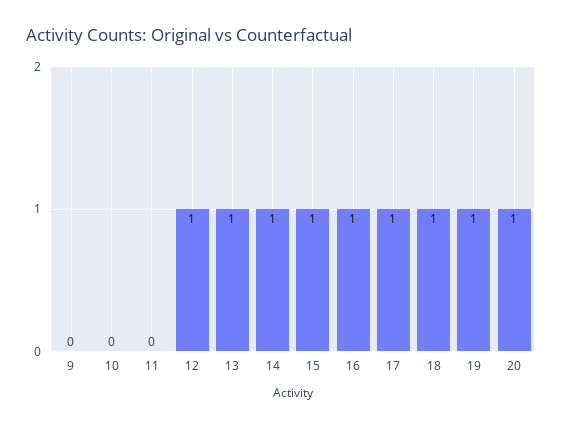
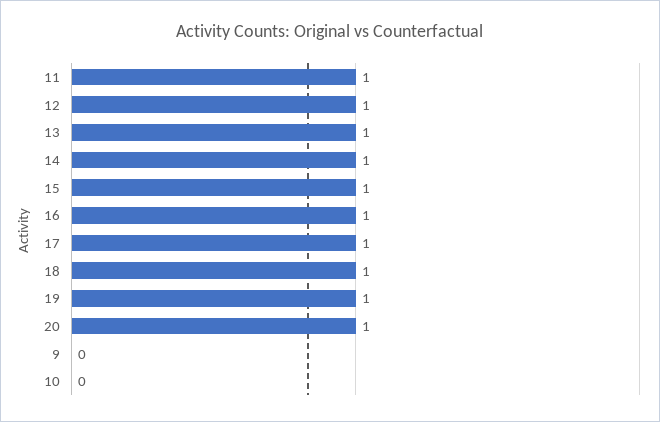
  {
    "9": 0,
    "10": 0,
-   "11": 0,
+   "11": 1,
    "12": 1,
    "13": 1,
    "14": 1,
    "15": 1,
    "16": 1,
    "17": 1,
    "18": 1,
    "19": 1,
    "20": 1
  }

